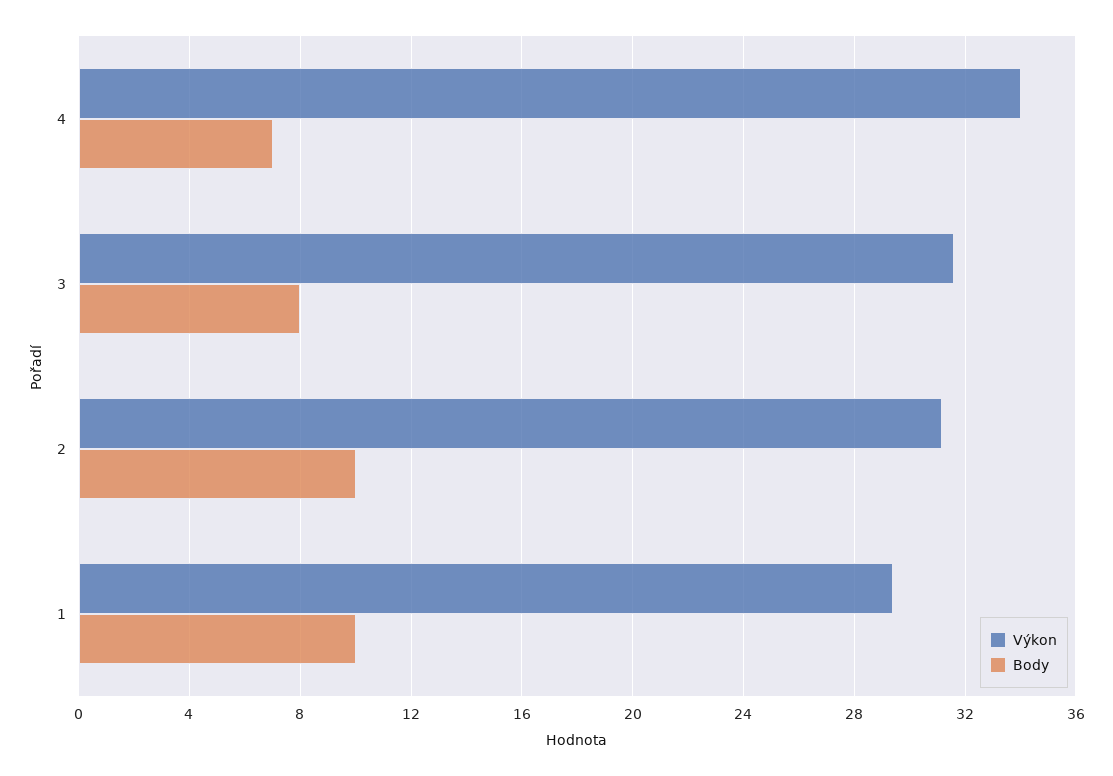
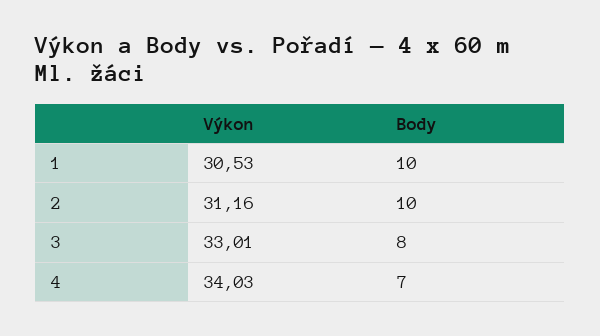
  {
    "Výkon": {
      "4": 34.03,
-     "3": 31.5,
+     "3": 33.01,
      "2": 31.16,
-     "1": 29.5
+     "1": 30.53
    },
    "Body": {
      "4": 7,
      "3": 8,
      "2": 10,
      "1": 10
    }
  }

